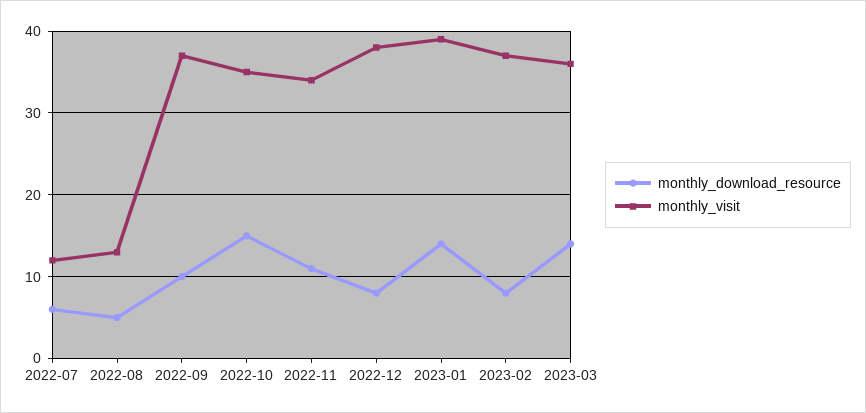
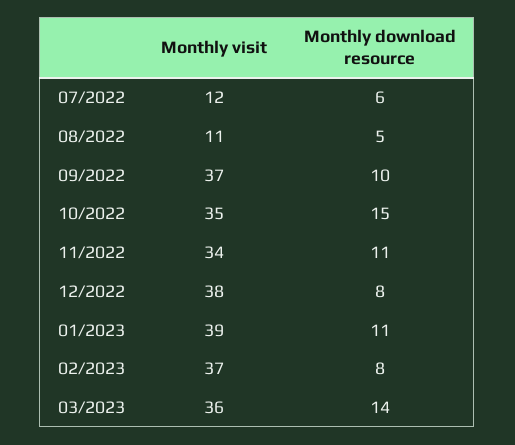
  {
    "monthly_download_resource": {
      "2022-07": 6,
      "2022-08": 5,
      "2022-09": 10,
      "2022-10": 15,
      "2022-11": 11,
      "2022-12": 8,
-     "2023-01": 14,
+     "2023-01": 11,
      "2023-02": 8,
      "2023-03": 14
    },
    "monthly_visit": {
      "2022-07": 12,
-     "2022-08": 13,
+     "2022-08": 11,
      "2022-09": 37,
      "2022-10": 35,
      "2022-11": 34,
      "2022-12": 38,
      "2023-01": 39,
      "2023-02": 37,
      "2023-03": 36
    }
  }

